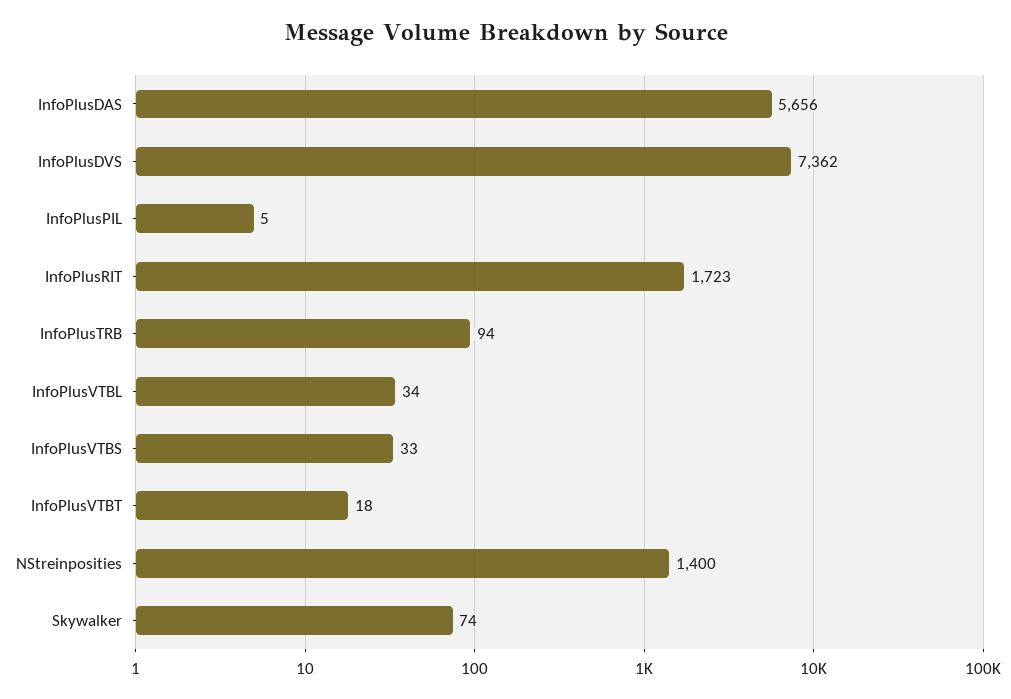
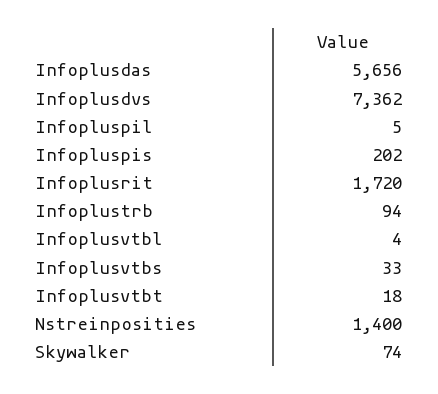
  {
    "InfoPlusDAS": 5656,
    "InfoPlusDVS": 7362,
    "InfoPlusPIL": 5,
-   "InfoPlusRIT": 1723,
+   "InfoPlusRIT": 1720,
    "InfoPlusTRB": 94,
-   "InfoPlusVTBL": 34,
+   "InfoPlusVTBL": 4,
    "InfoPlusVTBS": 33,
    "InfoPlusVTBT": 18,
    "NStreinposities": 1400,
-   "Skywalker": 74
+   "Skywalker": 74,
+   "Infopluspis": 202
  }

